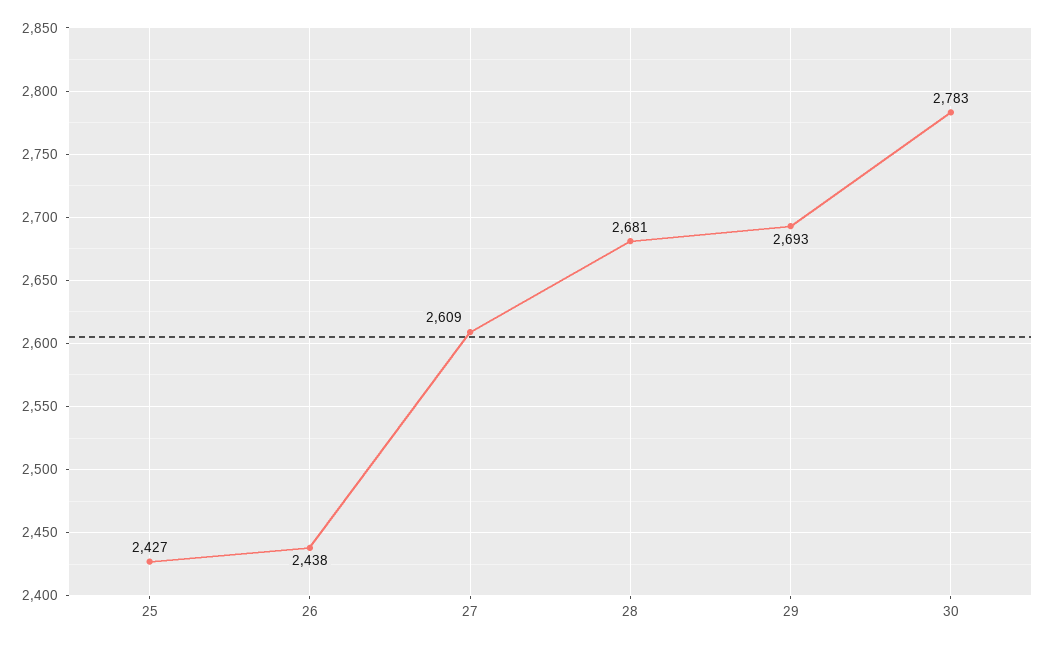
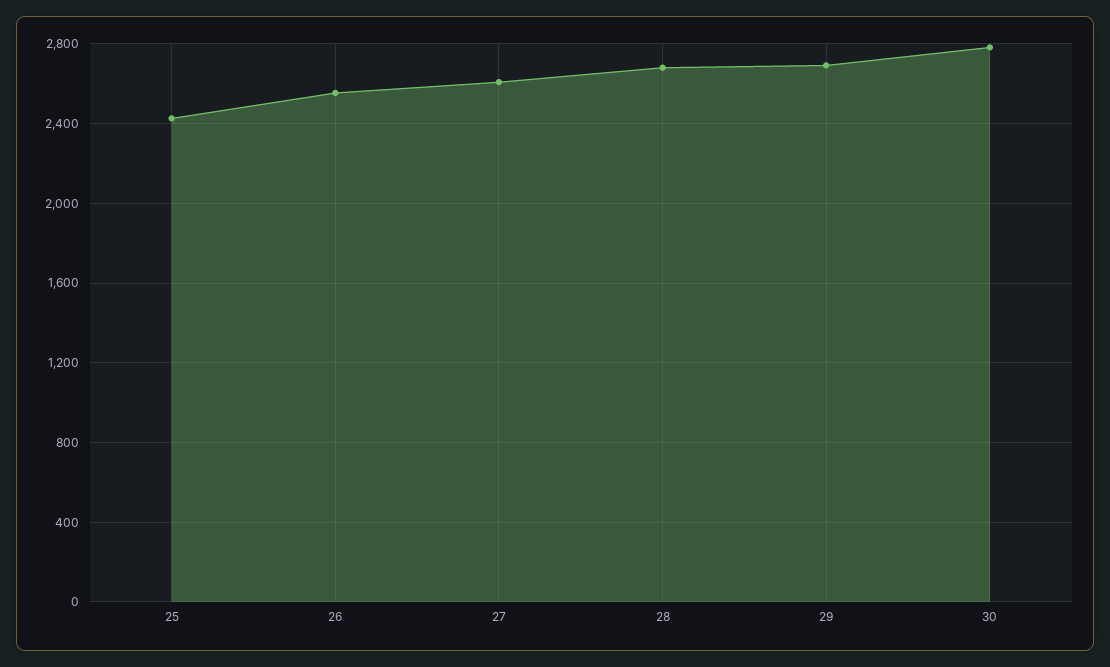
  {
    "25": 2427,
-   "26": 2438,
+   "26": 2550,
    "27": 2609,
    "28": 2681,
    "29": 2693,
    "30": 2783
  }

